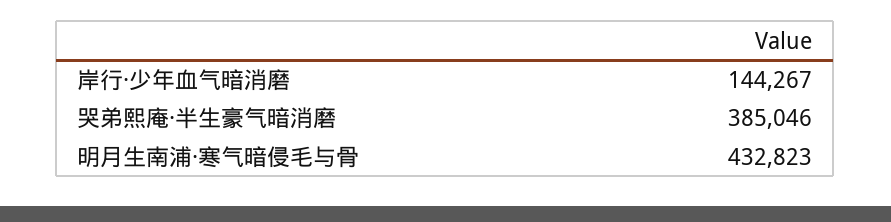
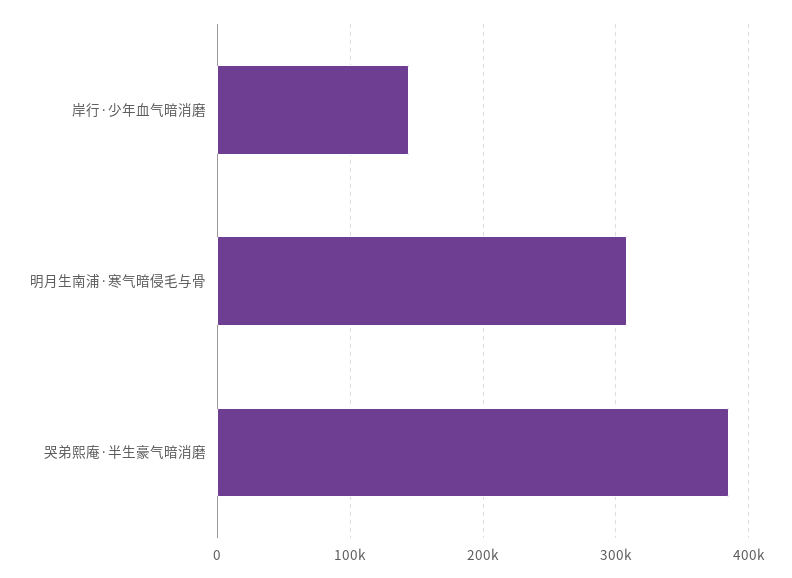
  {
    "岸行·少年血气暗消磨": 144267,
    "哭弟熙庵·半生豪气暗消磨": 385046,
-   "明月生南浦·寒气暗侵毛与骨": 432823
+   "明月生南浦·寒气暗侵毛与骨": 310000
  }

